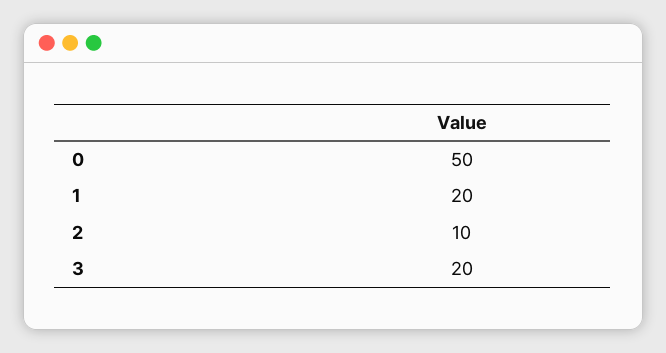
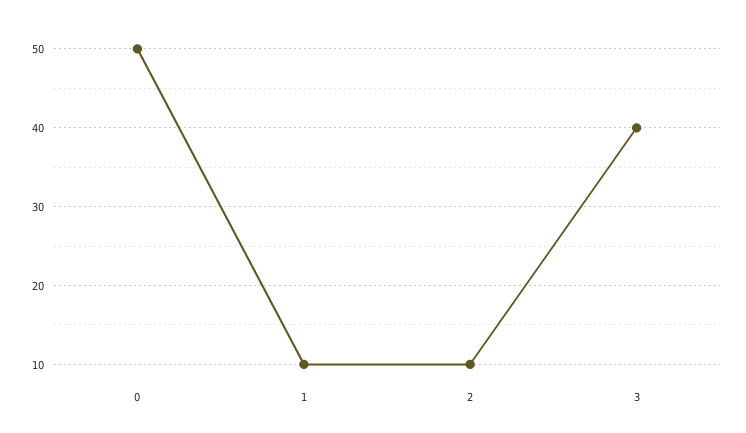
  {
    "0": 50,
-   "1": 20,
+   "1": 10,
    "2": 10,
-   "3": 20
+   "3": 40
  }

